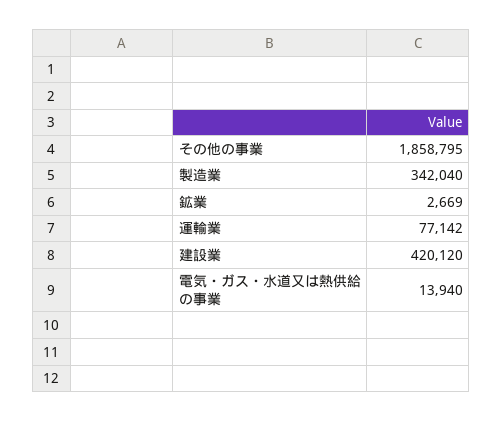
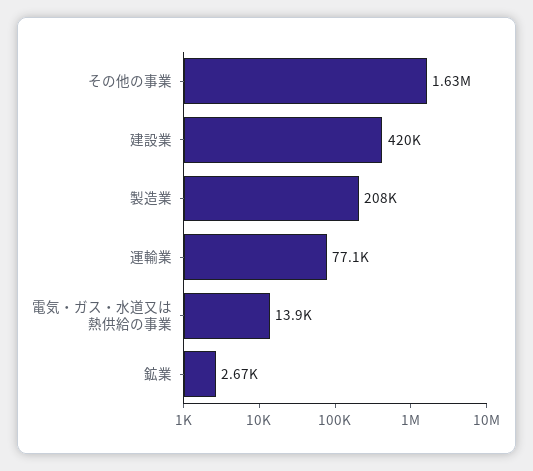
  {
-   "その他の事業": 1858795,
+   "その他の事業": 1630000,
-   "製造業": 342040,
+   "製造業": 208000,
    "鉱業": 2669,
    "運輸業": 77142,
    "建設業": 420120,
    "電気・ガス・水道又は熱供給の事業": 13940
  }

